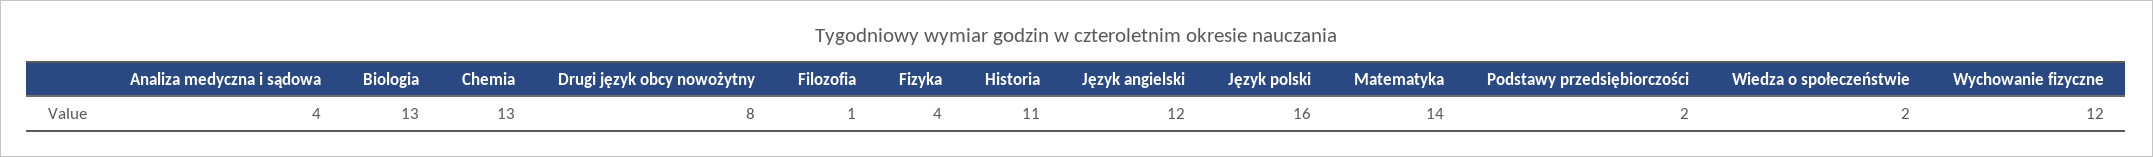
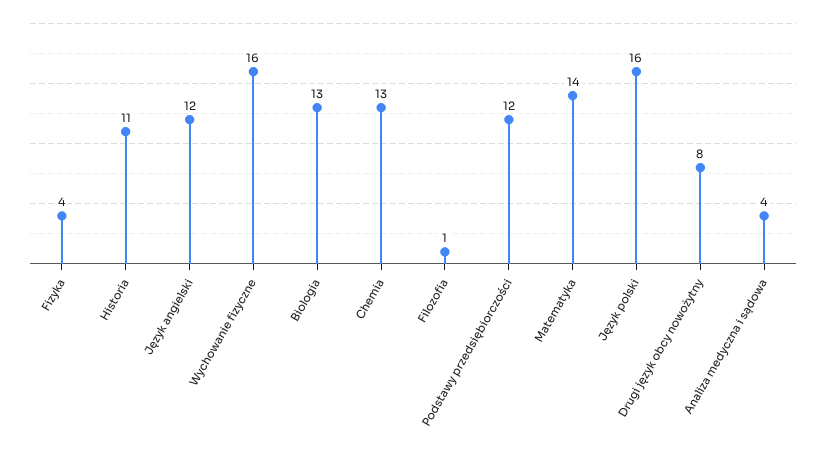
  {
    "Analiza medyczna i sądowa": 4,
    "Biologia": 13,
    "Chemia": 13,
    "Drugi język obcy nowożytny": 8,
    "Filozofia": 1,
    "Fizyka": 4,
    "Historia": 11,
    "Język angielski": 12,
    "Język polski": 16,
    "Matematyka": 14,
-   "Podstawy przedsiębiorczości": 2,
+   "Podstawy przedsiębiorczości": 12,
-   "Wiedza o społeczeństwie": 2,
-   "Wychowanie fizyczne": 12
+   "Wychowanie fizyczne": 16
  }

